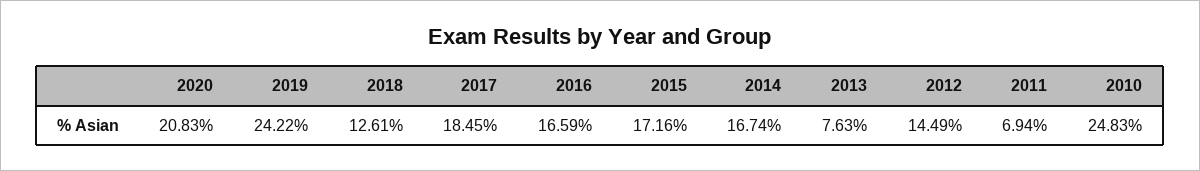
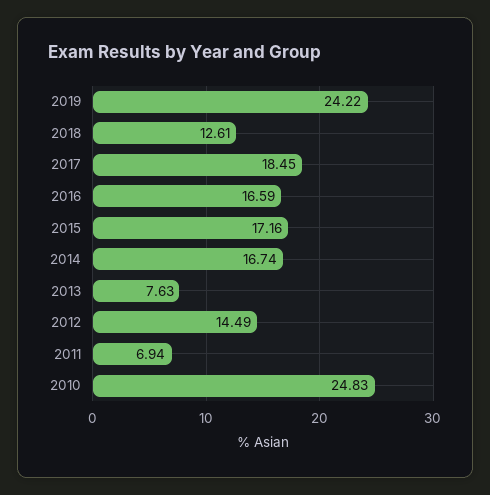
  {
-   "2020": 20.83,
    "2019": 24.22,
    "2018": 12.61,
    "2017": 18.45,
    "2016": 16.59,
    "2015": 17.16,
    "2014": 16.74,
    "2013": 7.63,
    "2012": 14.49,
    "2011": 6.94,
    "2010": 24.83
  }

